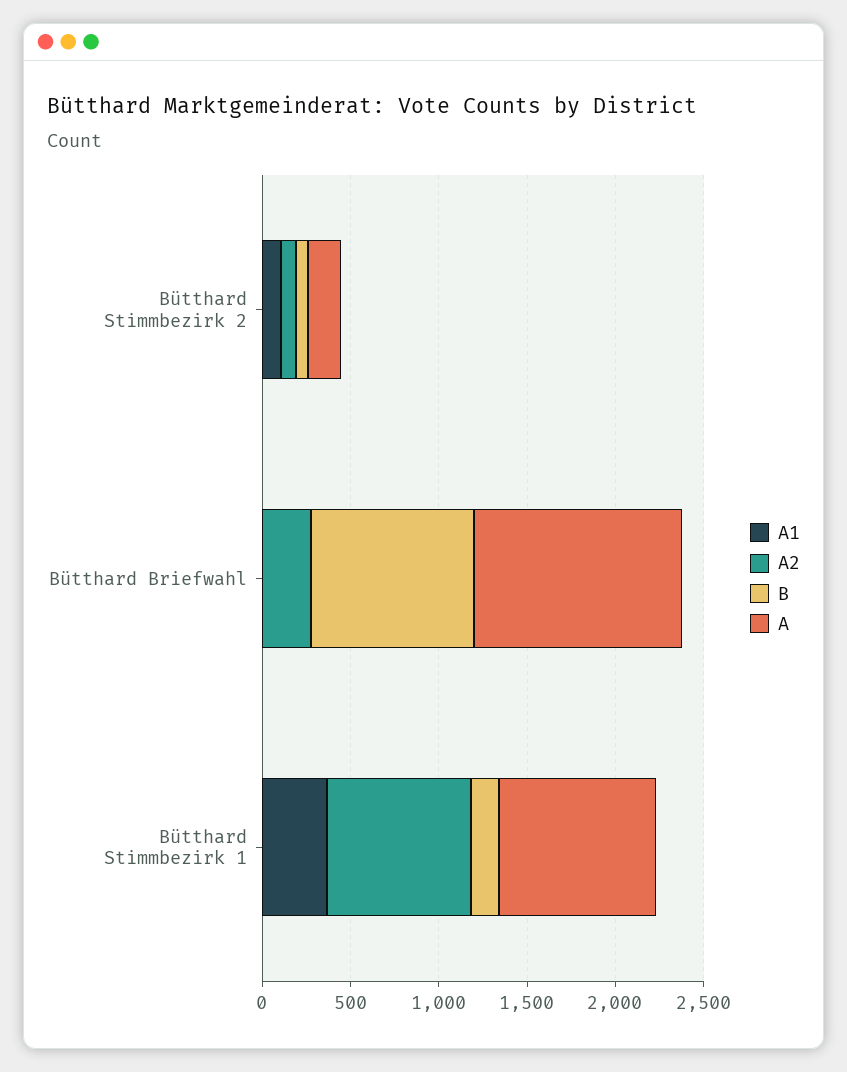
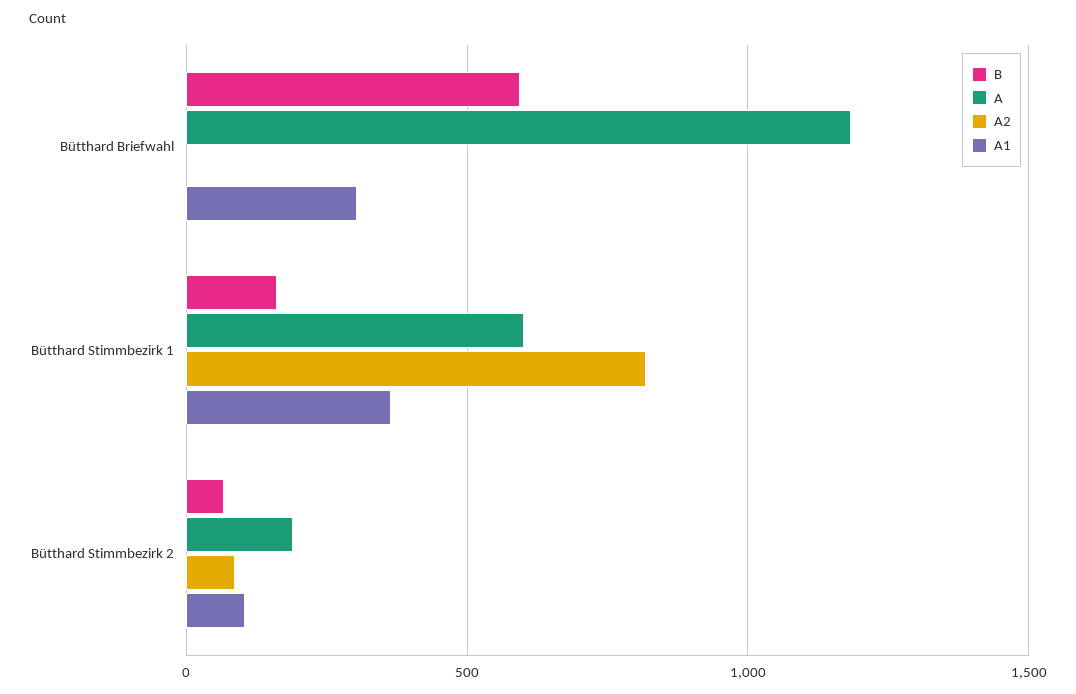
  {
    "A1": {
      "Bütthard Stimmbezirk 2": 100,
-     "Bütthard Briefwahl": 0,
+     "Bütthard Briefwahl": 300,
      "Bütthard Stimmbezirk 1": 350
    },
    "A2": {
      "Bütthard Stimmbezirk 2": 100,
-     "Bütthard Briefwahl": 300,
+     "Bütthard Briefwahl": 0,
      "Bütthard Stimmbezirk 1": 800
    },
    "B": {
      "Bütthard Stimmbezirk 2": 50,
-     "Bütthard Briefwahl": 900,
+     "Bütthard Briefwahl": 600,
      "Bütthard Stimmbezirk 1": 150
    },
    "A": {
      "Bütthard Stimmbezirk 2": 200,
      "Bütthard Briefwahl": 1200,
-     "Bütthard Stimmbezirk 1": 900
+     "Bütthard Stimmbezirk 1": 600
    }
  }

